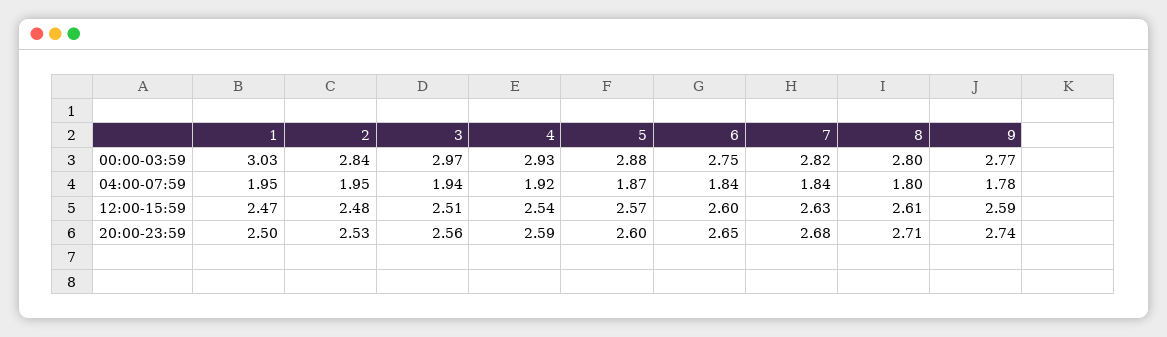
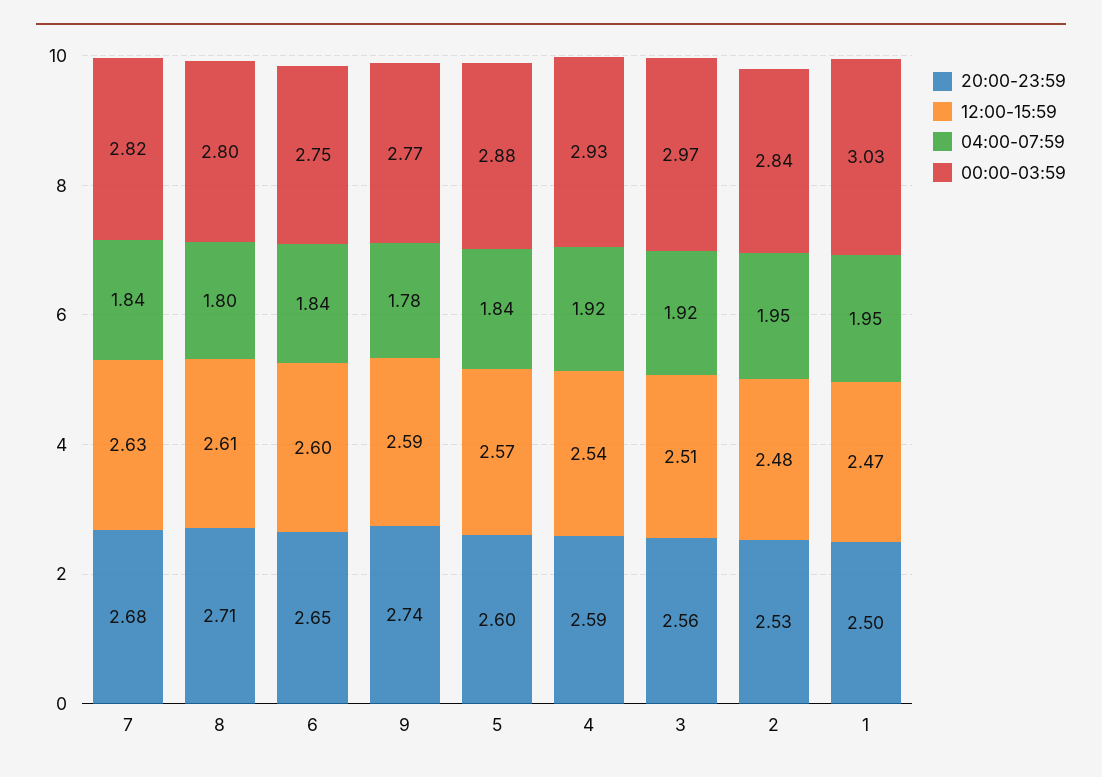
  {
    "00:00-03:59": {
      "1": 3.03,
      "2": 2.84,
      "3": 2.97,
      "4": 2.93,
      "5": 2.88,
      "6": 2.75,
      "7": 2.82,
      "8": 2.8,
      "9": 2.77
    },
    "04:00-07:59": {
      "1": 1.95,
      "2": 1.95,
-     "3": 1.94,
+     "3": 1.92,
      "4": 1.92,
-     "5": 1.87,
+     "5": 1.84,
      "6": 1.84,
      "7": 1.84,
      "8": 1.8,
      "9": 1.78
    },
    "12:00-15:59": {
      "1": 2.47,
      "2": 2.48,
      "3": 2.51,
      "4": 2.54,
      "5": 2.57,
      "6": 2.6,
      "7": 2.63,
      "8": 2.61,
      "9": 2.59
    },
    "20:00-23:59": {
      "1": 2.5,
      "2": 2.53,
      "3": 2.56,
      "4": 2.59,
      "5": 2.6,
      "6": 2.65,
      "7": 2.68,
      "8": 2.71,
      "9": 2.74
    }
  }

